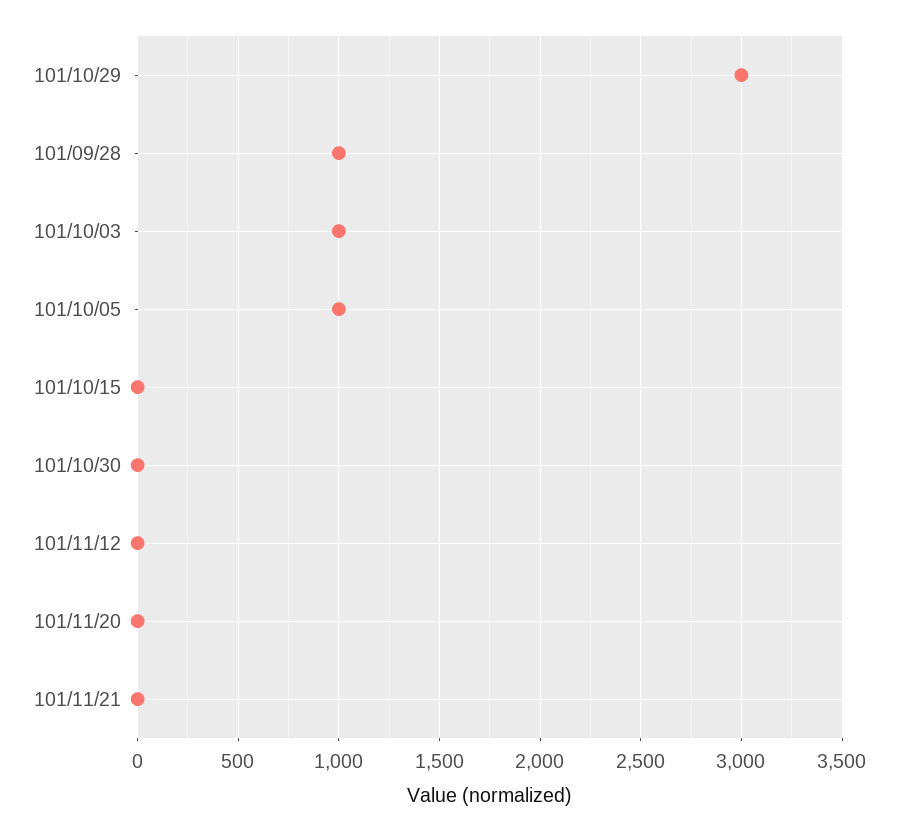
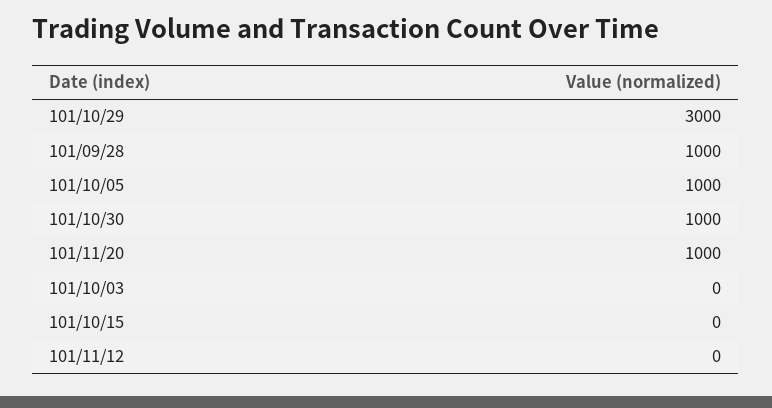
  {
    "101/10/29": 3000,
    "101/09/28": 1000,
-   "101/10/03": 1000,
+   "101/10/03": 0,
    "101/10/05": 1000,
    "101/10/15": 0,
-   "101/10/30": 0,
+   "101/10/30": 1000,
    "101/11/12": 0,
-   "101/11/20": 0,
+   "101/11/20": 1000
-   "101/11/21": 0
  }

